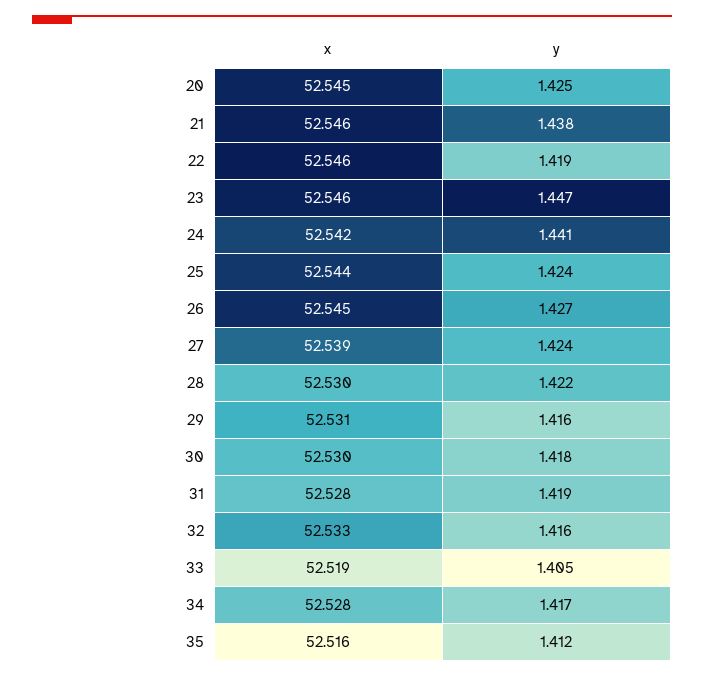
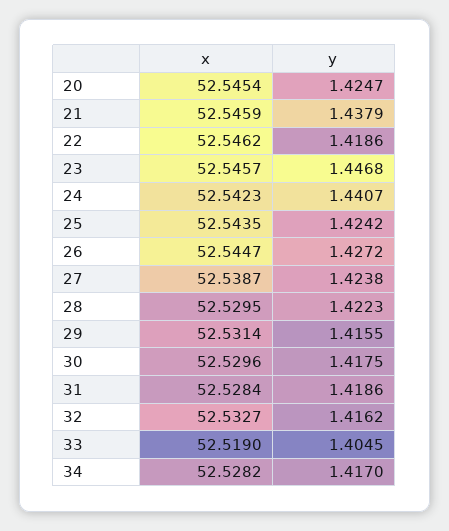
  {
    "x": {
      "20": 52.5454,
      "21": 52.5459,
      "22": 52.5462,
      "23": 52.5457,
      "24": 52.5423,
      "25": 52.5435,
      "26": 52.5447,
      "27": 52.5387,
      "28": 52.5295,
      "29": 52.5314,
      "30": 52.5296,
      "31": 52.5284,
      "32": 52.5327,
      "33": 52.519,
-     "34": 52.5282,
+     "34": 52.5282
-     "35": 52.516
    },
    "y": {
      "20": 1.4247,
      "21": 1.4379,
      "22": 1.4186,
      "23": 1.4468,
      "24": 1.4407,
      "25": 1.4242,
      "26": 1.4272,
      "27": 1.4238,
      "28": 1.4223,
      "29": 1.4155,
      "30": 1.4175,
      "31": 1.4186,
      "32": 1.4162,
      "33": 1.4045,
-     "34": 1.417,
+     "34": 1.417
-     "35": 1.412
    }
  }

